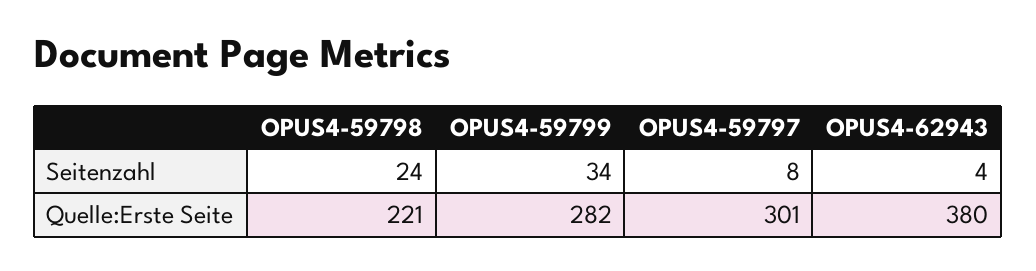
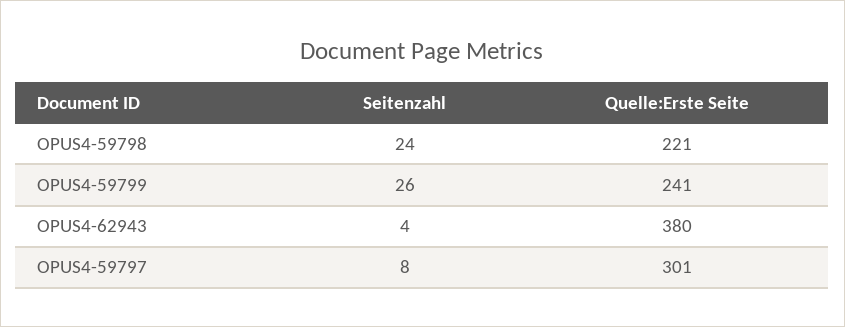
  {
    "OPUS4-59798": {
      "Seitenzahl": 24,
      "Quelle:Erste Seite": 221
    },
    "OPUS4-59799": {
-     "Seitenzahl": 34,
+     "Seitenzahl": 26,
-     "Quelle:Erste Seite": 282
+     "Quelle:Erste Seite": 241
    },
    "OPUS4-59797": {
      "Seitenzahl": 8,
      "Quelle:Erste Seite": 301
    },
    "OPUS4-62943": {
      "Seitenzahl": 4,
      "Quelle:Erste Seite": 380
    }
  }

